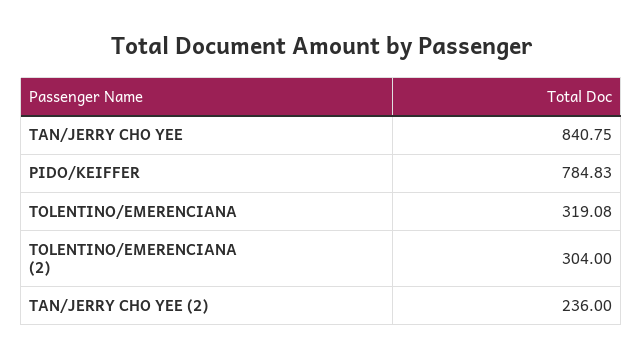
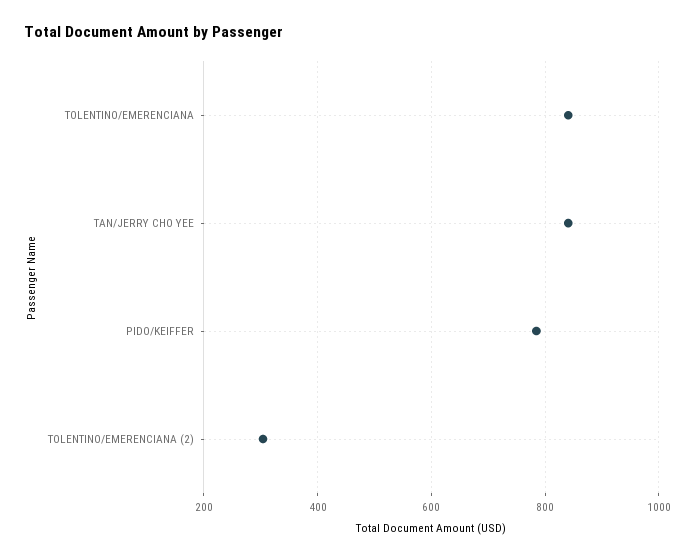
  {
    "TAN/JERRY CHO YEE": 840.75,
    "PIDO/KEIFFER": 784.83,
-   "TOLENTINO/EMERENCIANA": 319.08,
+   "TOLENTINO/EMERENCIANA": 840,
-   "TOLENTINO/EMERENCIANA (2)": 304,
+   "TOLENTINO/EMERENCIANA (2)": 304
-   "TAN/JERRY CHO YEE (2)": 236
  }

